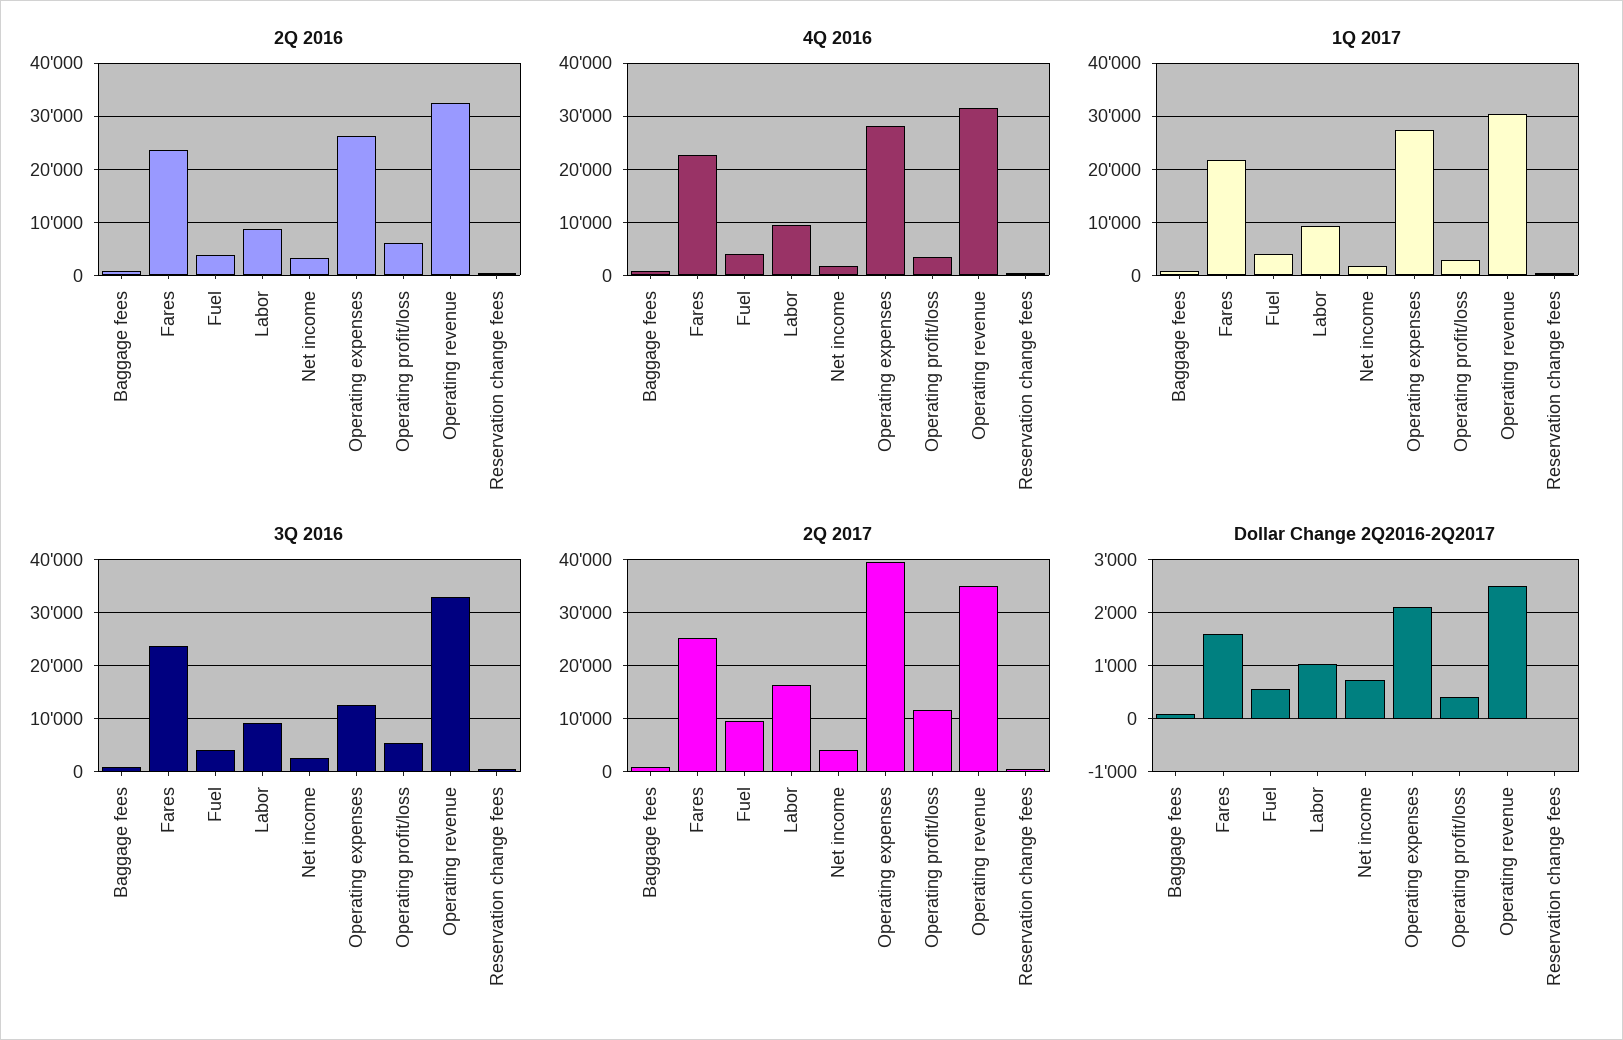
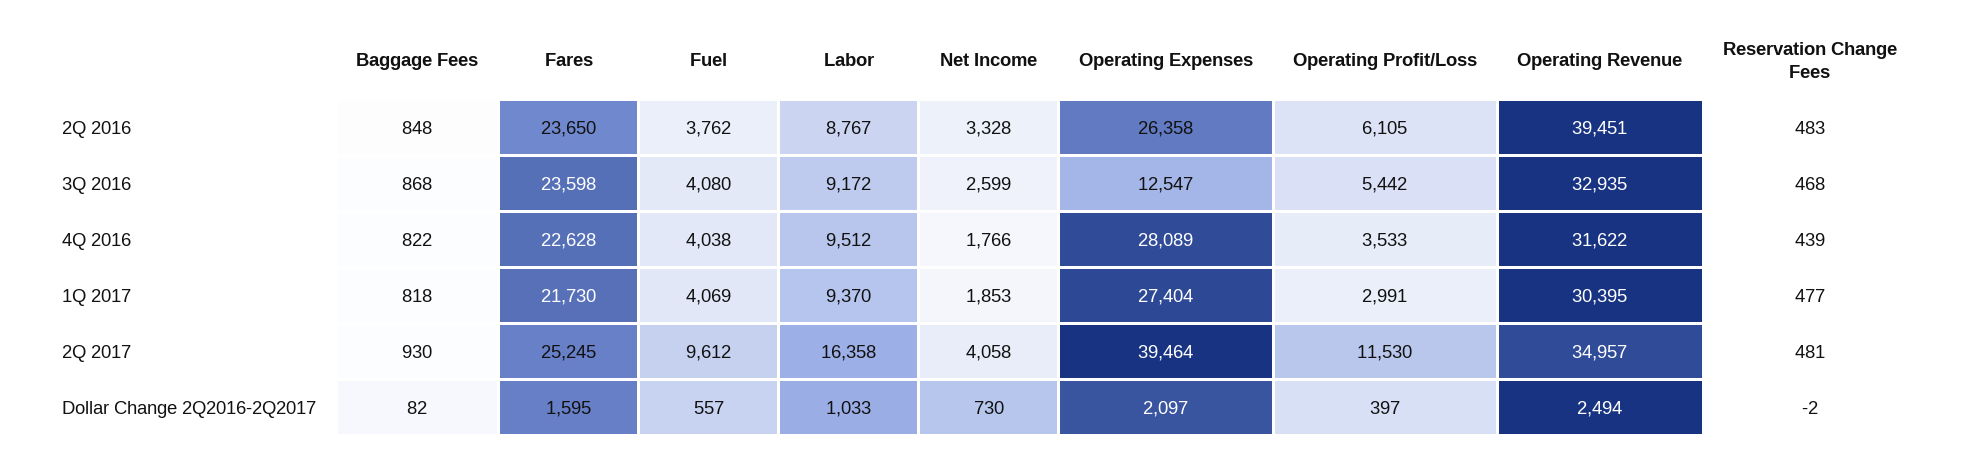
  {
    "2Q 2016": {
      "Baggage fees": 848,
      "Fares": 23650,
      "Fuel": 3762,
      "Labor": 8767,
      "Net income": 3328,
      "Operating expenses": 26358,
      "Operating profit/loss": 6105,
-     "Operating revenue": 32000,
+     "Operating revenue": 39451,
      "Reservation change fees": 483
    },
    "4Q 2016": {
      "Baggage fees": 822,
      "Fares": 22628,
      "Fuel": 4038,
      "Labor": 9512,
      "Net income": 1766,
      "Operating expenses": 28089,
      "Operating profit/loss": 3533,
      "Operating revenue": 31622,
      "Reservation change fees": 439
    },
    "1Q 2017": {
      "Baggage fees": 818,
      "Fares": 21730,
      "Fuel": 4069,
      "Labor": 9370,
      "Net income": 1853,
      "Operating expenses": 27404,
      "Operating profit/loss": 2991,
      "Operating revenue": 30395,
      "Reservation change fees": 477
    },
    "3Q 2016": {
      "Baggage fees": 868,
      "Fares": 23598,
      "Fuel": 4080,
      "Labor": 9172,
      "Net income": 2599,
      "Operating expenses": 12547,
      "Operating profit/loss": 5442,
      "Operating revenue": 32935,
      "Reservation change fees": 468
    },
    "2Q 2017": {
      "Baggage fees": 930,
      "Fares": 25245,
      "Fuel": 9612,
      "Labor": 16358,
      "Net income": 4058,
      "Operating expenses": 39464,
      "Operating profit/loss": 11530,
      "Operating revenue": 34957,
      "Reservation change fees": 481
    },
    "Dollar Change 2Q2016-2Q2017": {
      "Baggage fees": 82,
      "Fares": 1595,
      "Fuel": 557,
      "Labor": 1033,
      "Net income": 730,
      "Operating expenses": 2097,
      "Operating profit/loss": 397,
      "Operating revenue": 2494,
      "Reservation change fees": -2
    }
  }

